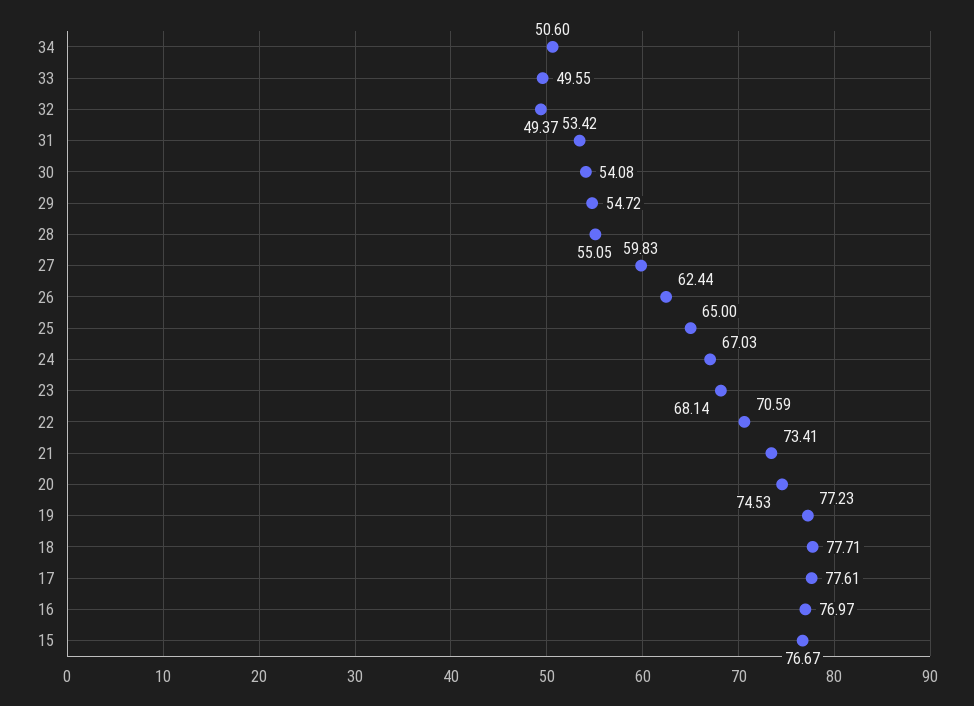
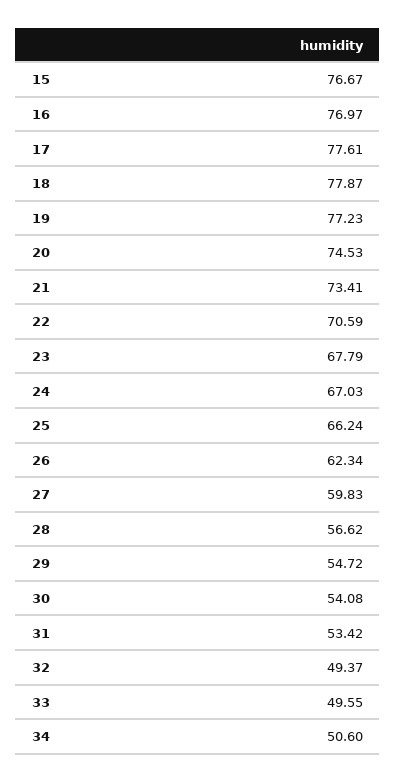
  {
    "34": 50.6,
    "33": 49.55,
    "32": 49.37,
    "31": 53.42,
    "30": 54.08,
    "29": 54.72,
-   "28": 55.05,
+   "28": 56.62,
    "27": 59.83,
-   "26": 62.44,
+   "26": 62.34,
-   "25": 65,
+   "25": 66.24,
    "24": 67.03,
-   "23": 68.14,
+   "23": 67.79,
    "22": 70.59,
    "21": 73.41,
    "20": 74.53,
    "19": 77.23,
-   "18": 77.71,
+   "18": 77.87,
    "17": 77.61,
    "16": 76.97,
    "15": 76.67
  }

